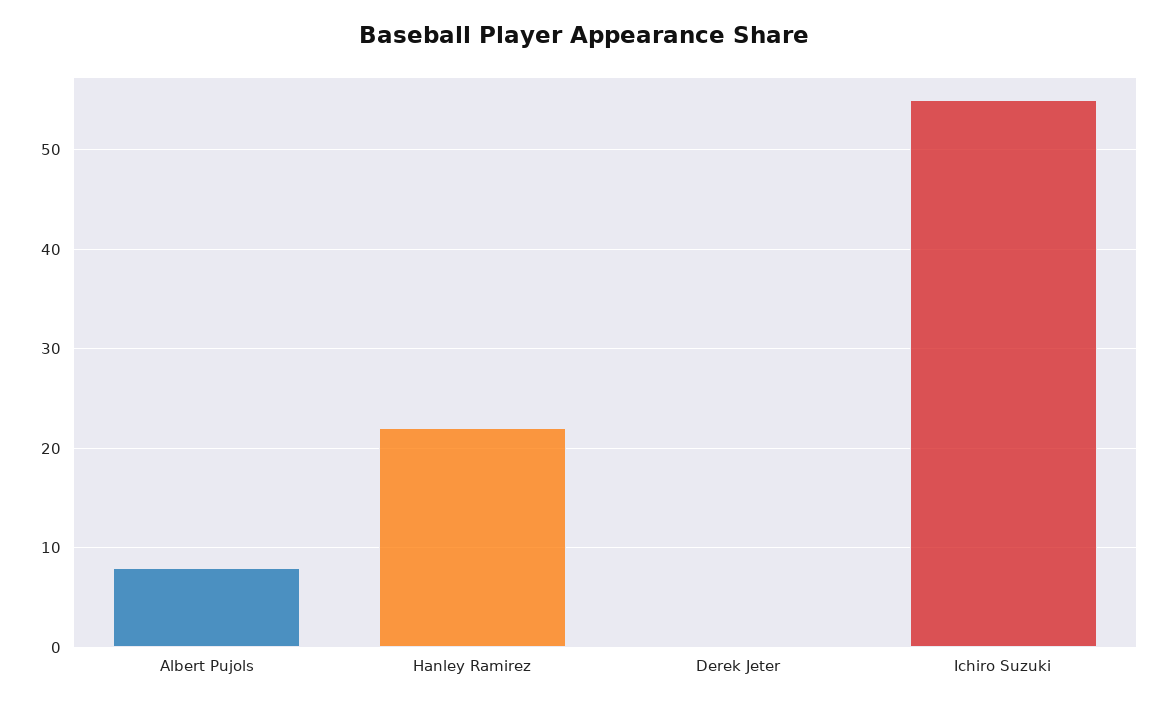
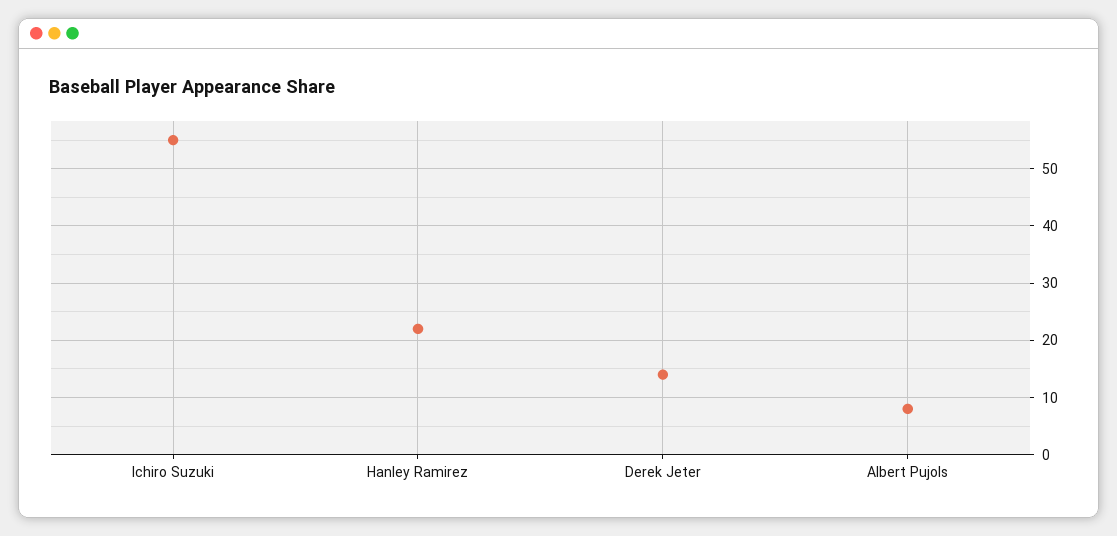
  {
    "Albert Pujols": 8,
    "Hanley Ramirez": 22,
-   "Derek Jeter": 0,
+   "Derek Jeter": 15,
    "Ichiro Suzuki": 55
  }

